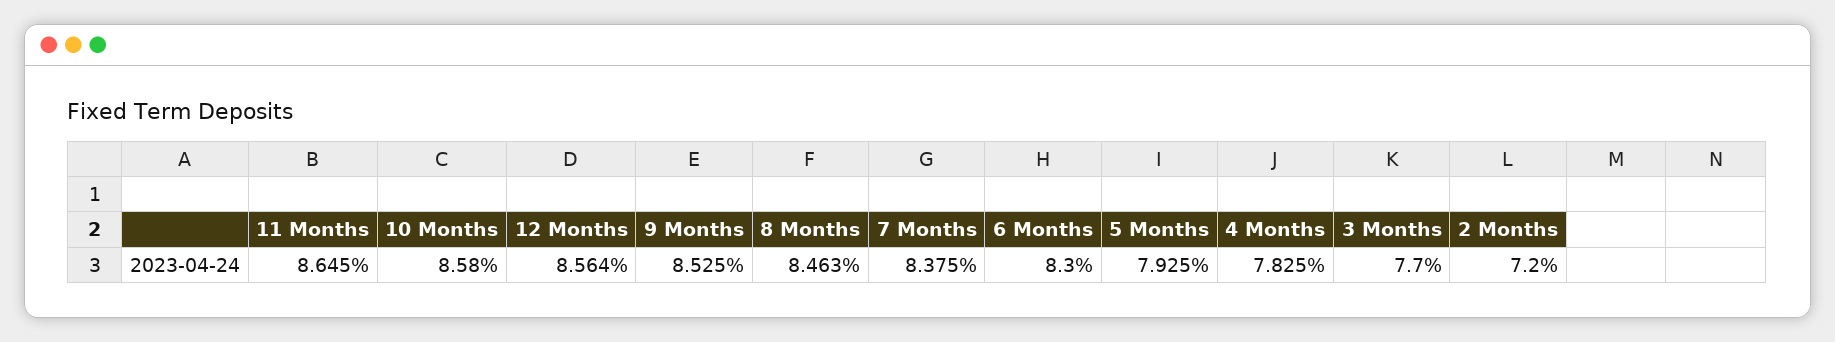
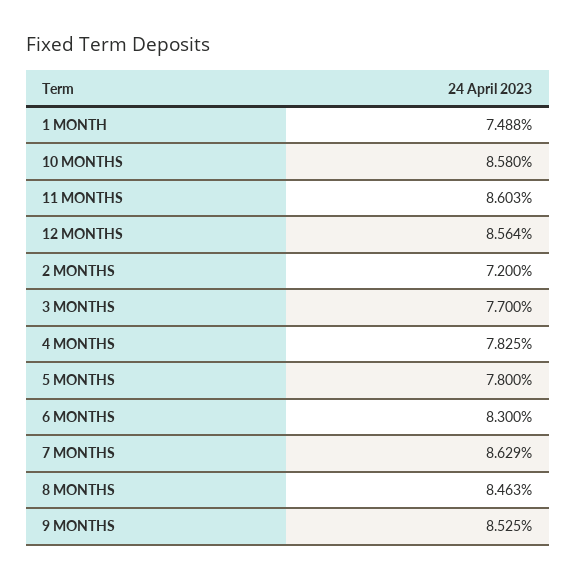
  {
-   "11 Months": 8.645,
+   "11 Months": 8.603,
    "10 Months": 8.58,
    "12 Months": 8.564,
    "9 Months": 8.525,
    "8 Months": 8.463,
-   "7 Months": 8.375,
+   "7 Months": 8.629,
    "6 Months": 8.3,
-   "5 Months": 7.925,
+   "5 Months": 7.8,
    "4 Months": 7.825,
    "3 Months": 7.7,
-   "2 Months": 7.2
+   "2 Months": 7.2,
+   "1 MONTH": 7.488
  }

